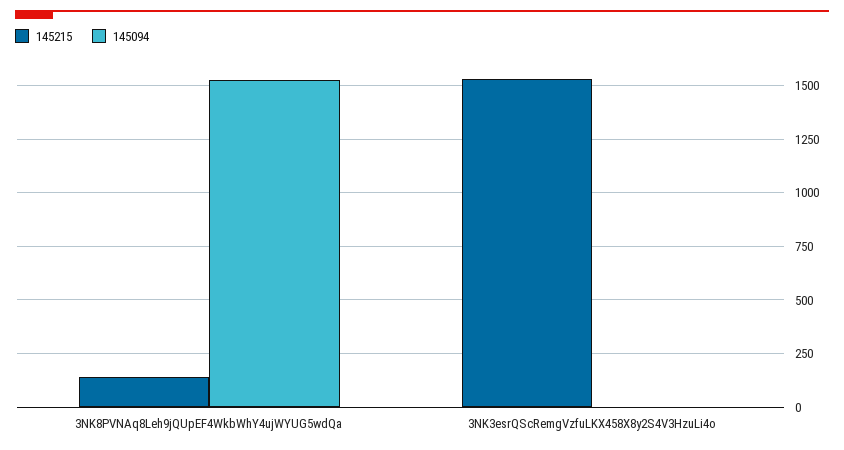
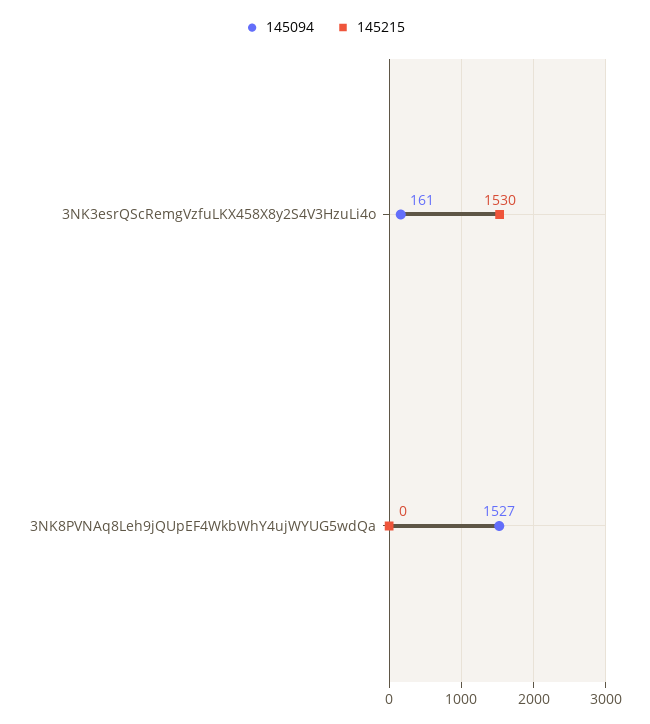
  {
    "145215": {
-     "3NK8PVNAq8Leh9jQUpEF4WkbWhY4ujWYUG5wdQa": 150,
+     "3NK8PVNAq8Leh9jQUpEF4WkbWhY4ujWYUG5wdQa": 0,
      "3NK3esrQScRemgVzfuLKX458X8y2S4V3HzuLi4o": 1530
    },
    "145094": {
      "3NK8PVNAq8Leh9jQUpEF4WkbWhY4ujWYUG5wdQa": 1527,
-     "3NK3esrQScRemgVzfuLKX458X8y2S4V3HzuLi4o": 0
+     "3NK3esrQScRemgVzfuLKX458X8y2S4V3HzuLi4o": 161
    }
  }

